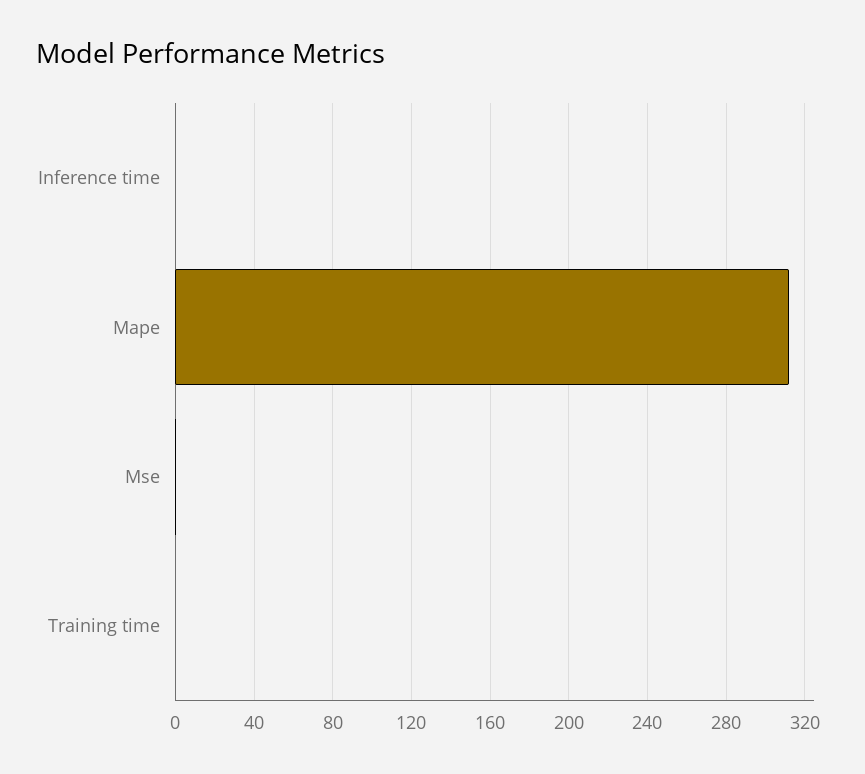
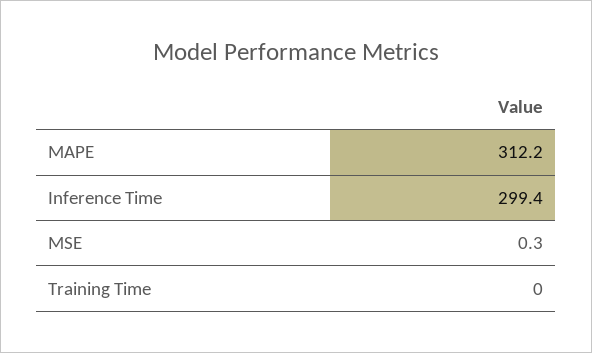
  {
-   "Inference time": 0,
+   "Inference time": 299.4,
    "Mape": 312.2,
    "Mse": 0.3,
    "Training time": 0
  }

